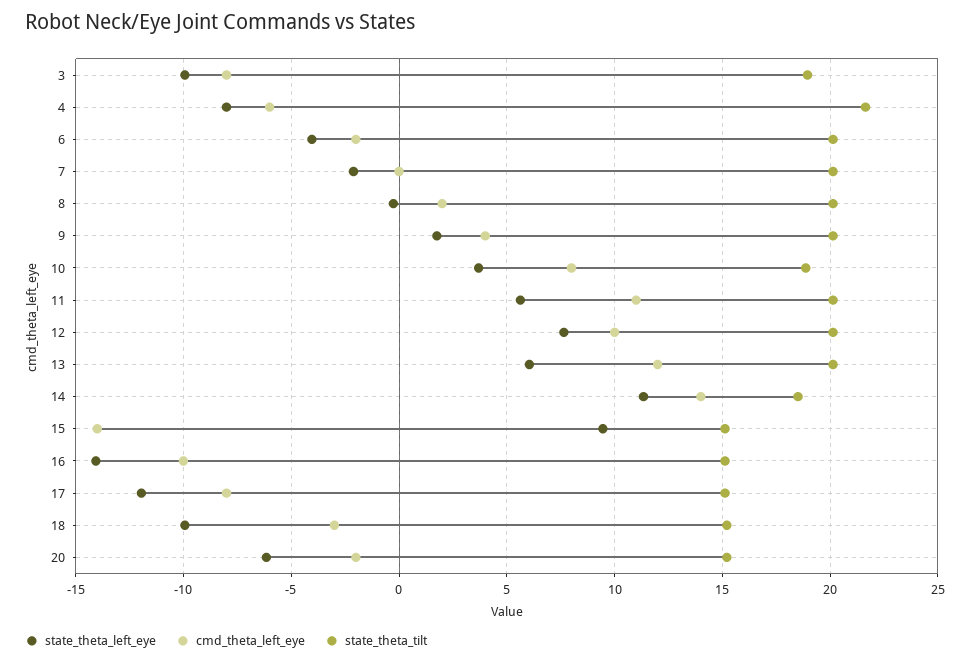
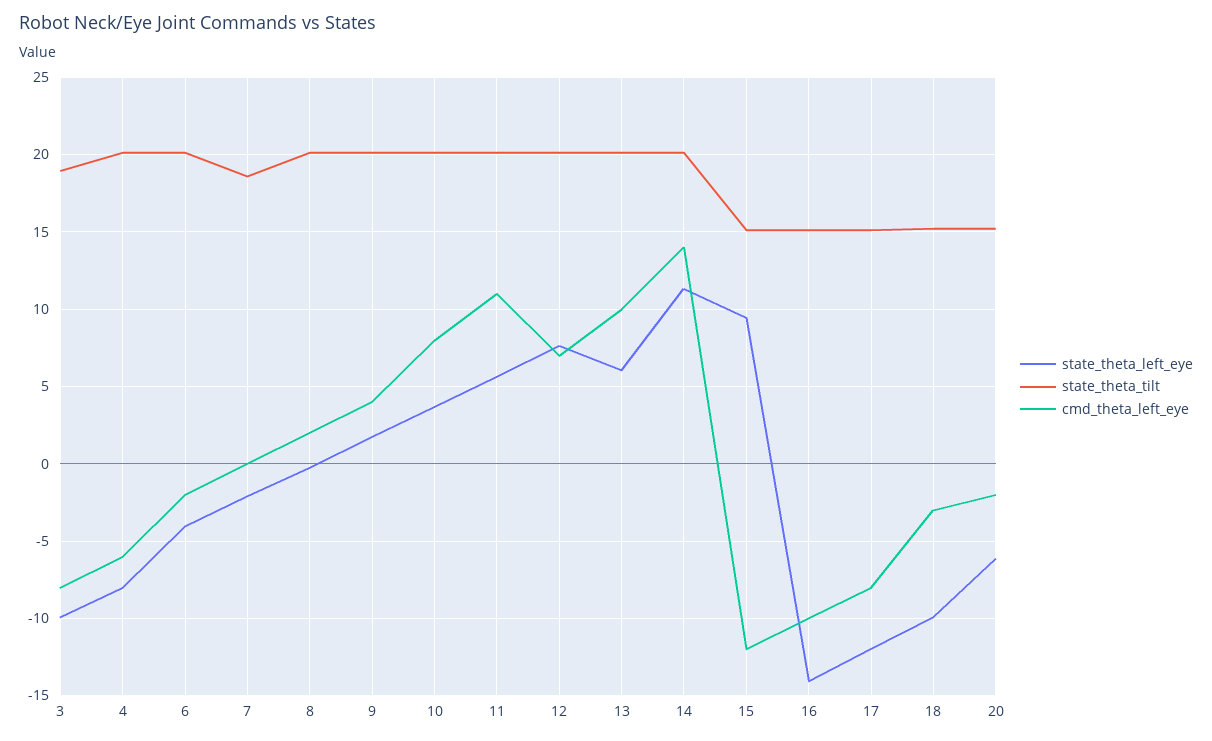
  {
    "state_theta_left_eye": {
      "3": -10,
      "4": -8,
      "6": -4,
      "7": -2,
      "8": -0.5,
      "9": 2,
      "10": 3.5,
      "11": 5.5,
      "12": 7.5,
      "13": 6,
      "14": 11.5,
      "15": 9.5,
      "16": -14,
      "17": -12,
      "18": -10,
      "20": -6
    },
    "cmd_theta_left_eye": {
      "3": -8,
      "4": -6,
      "6": -2,
      "7": 0,
      "8": 2,
      "9": 4,
      "10": 8,
      "11": 11,
-     "12": 10,
+     "12": 7,
-     "13": 12,
+     "13": 10,
      "14": 14,
-     "15": -14,
+     "15": -12,
      "16": -10,
      "17": -8,
      "18": -3,
      "20": -2
    },
    "state_theta_tilt": {
      "3": 19,
-     "4": 21.5,
+     "4": 20,
      "6": 20,
-     "7": 20,
+     "7": 18.5,
      "8": 20,
      "9": 20,
-     "10": 19,
+     "10": 20,
      "11": 20,
      "12": 20,
      "13": 20,
-     "14": 18.5,
+     "14": 20,
      "15": 15,
      "16": 15,
      "17": 15,
      "18": 15,
      "20": 15
    }
  }

